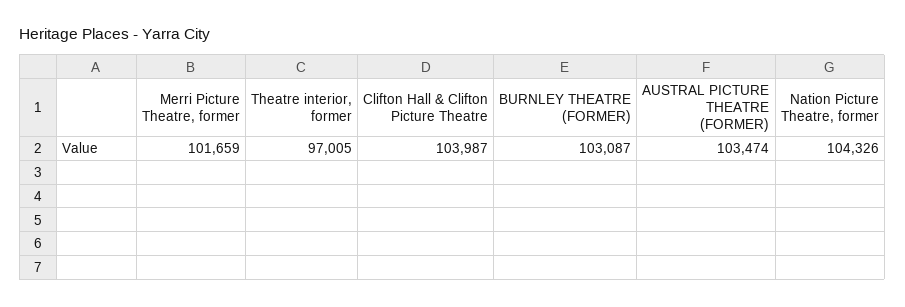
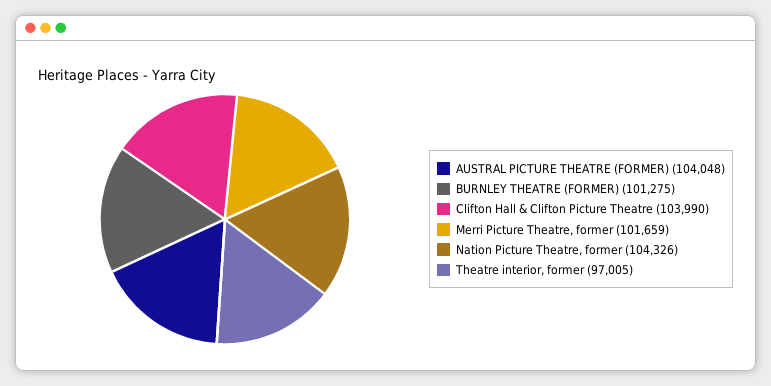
  {
    "Merri Picture Theatre, former": 101659,
    "Theatre interior, former": 97005,
-   "Clifton Hall & Clifton Picture Theatre": 103987,
+   "Clifton Hall & Clifton Picture Theatre": 103990,
-   "BURNLEY THEATRE (FORMER)": 103087,
+   "BURNLEY THEATRE (FORMER)": 101275,
-   "AUSTRAL PICTURE THEATRE (FORMER)": 103474,
+   "AUSTRAL PICTURE THEATRE (FORMER)": 104048,
    "Nation Picture Theatre, former": 104326
  }

